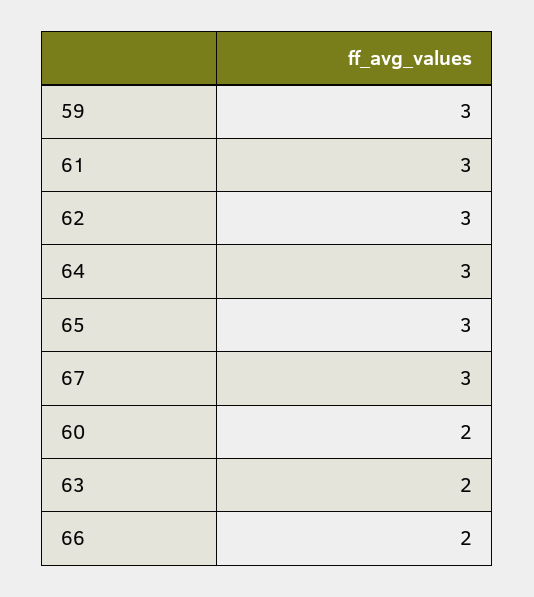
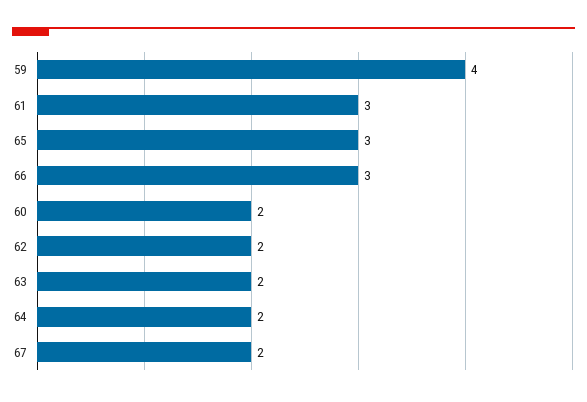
  {
-   "59": 3,
+   "59": 4,
    "61": 3,
-   "62": 3,
+   "62": 2,
-   "64": 3,
+   "64": 2,
    "65": 3,
-   "67": 3,
+   "67": 2,
    "60": 2,
    "63": 2,
-   "66": 2
+   "66": 3
  }

